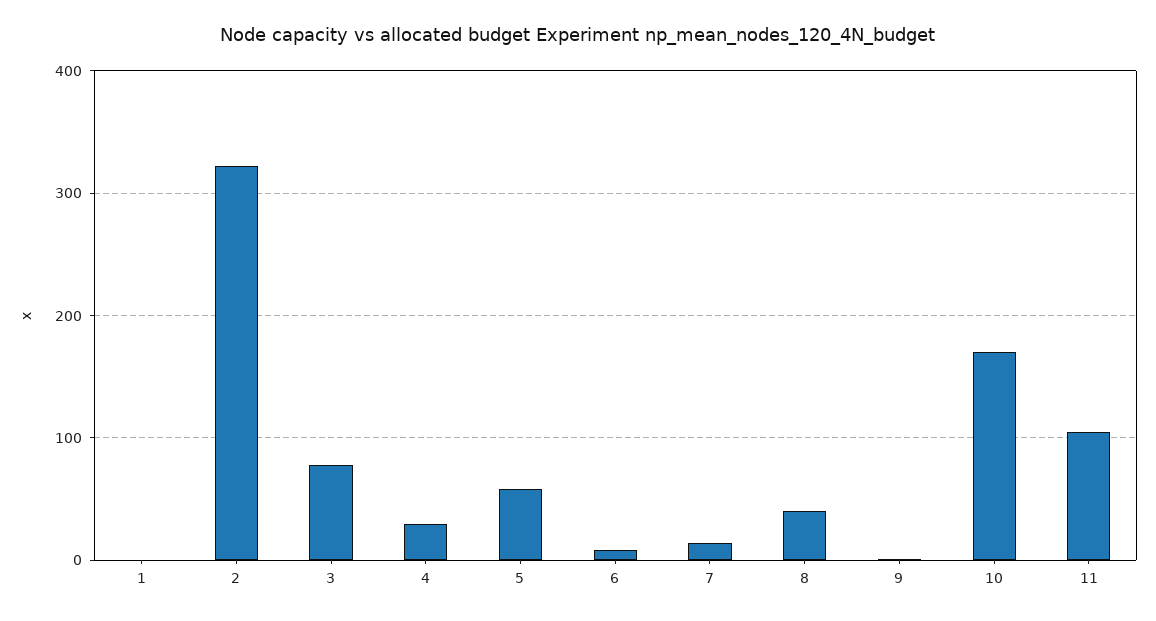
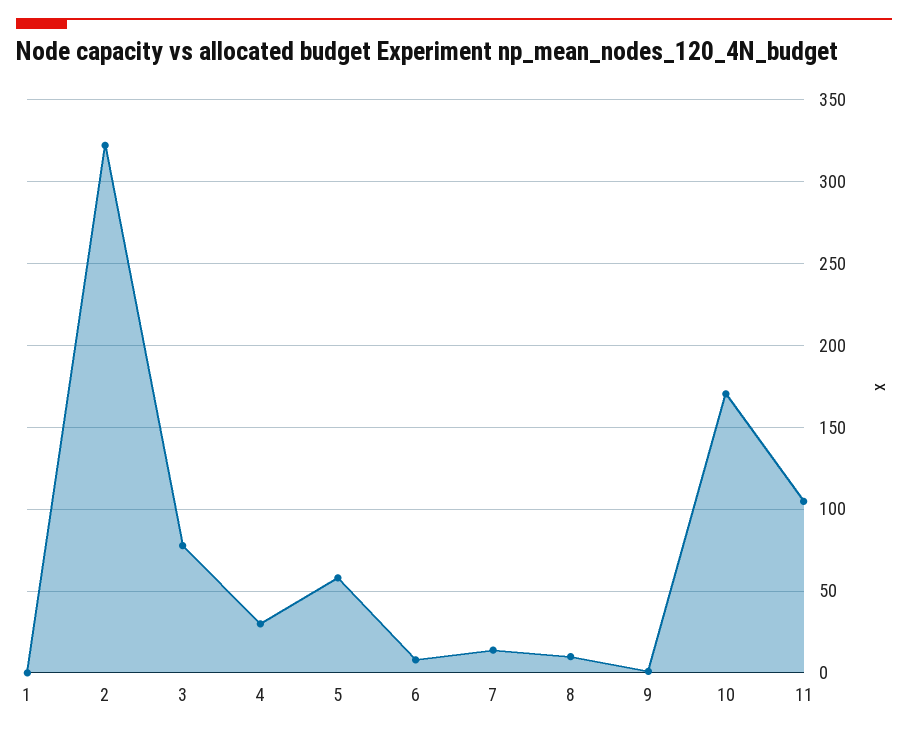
  {
    "1": 0,
    "2": 320,
    "3": 80,
    "4": 30,
    "5": 60,
    "6": 10,
    "7": 15,
-   "8": 40,
+   "8": 10,
    "9": 0,
    "10": 170,
    "11": 105
  }

